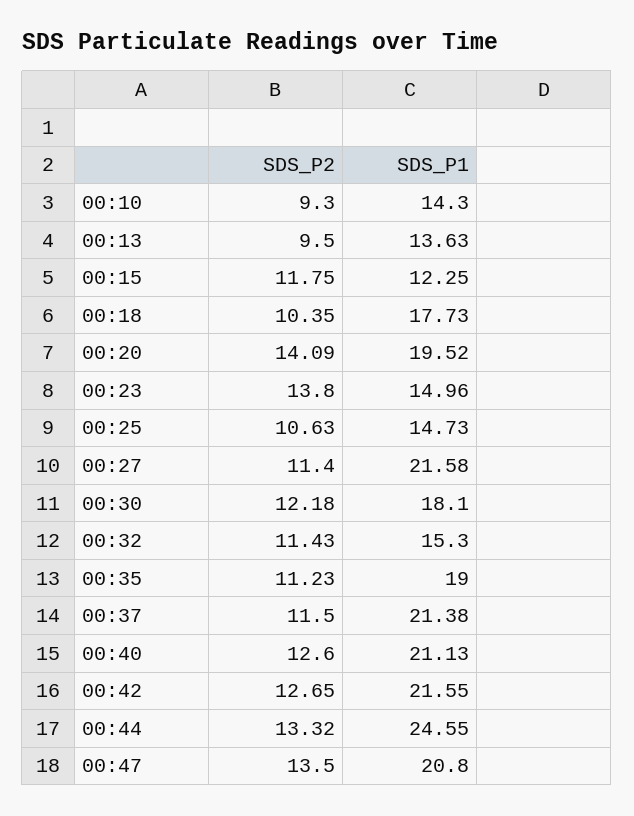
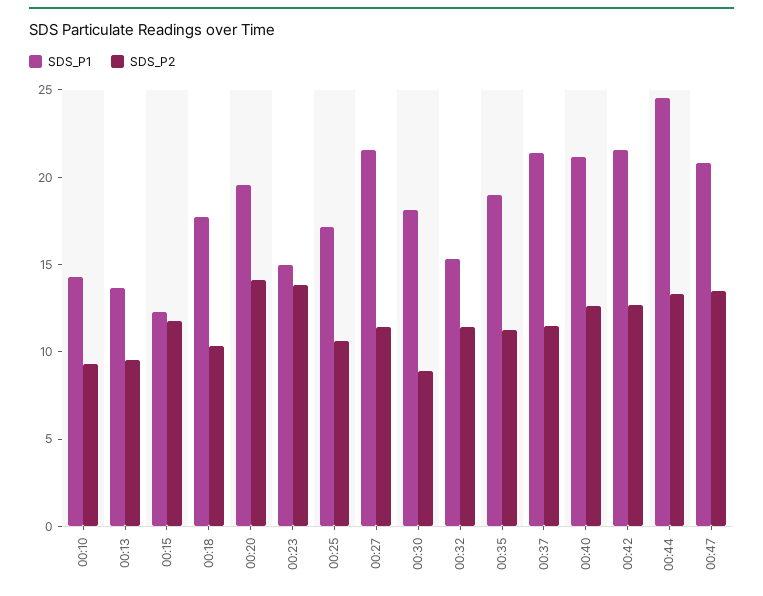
  {
    "SDS_P2": {
      "00:10": 9.3,
      "00:13": 9.5,
      "00:15": 11.75,
      "00:18": 10.35,
      "00:20": 14.09,
      "00:23": 13.8,
      "00:25": 10.63,
      "00:27": 11.4,
-     "00:30": 12.18,
+     "00:30": 9,
      "00:32": 11.43,
      "00:35": 11.23,
      "00:37": 11.5,
      "00:40": 12.6,
      "00:42": 12.65,
      "00:44": 13.32,
      "00:47": 13.5
    },
    "SDS_P1": {
      "00:10": 14.3,
      "00:13": 13.63,
      "00:15": 12.25,
      "00:18": 17.73,
      "00:20": 19.52,
      "00:23": 14.96,
-     "00:25": 14.73,
+     "00:25": 17,
      "00:27": 21.58,
      "00:30": 18.1,
      "00:32": 15.3,
      "00:35": 19,
      "00:37": 21.38,
      "00:40": 21.13,
      "00:42": 21.55,
      "00:44": 24.55,
      "00:47": 20.8
    }
  }

